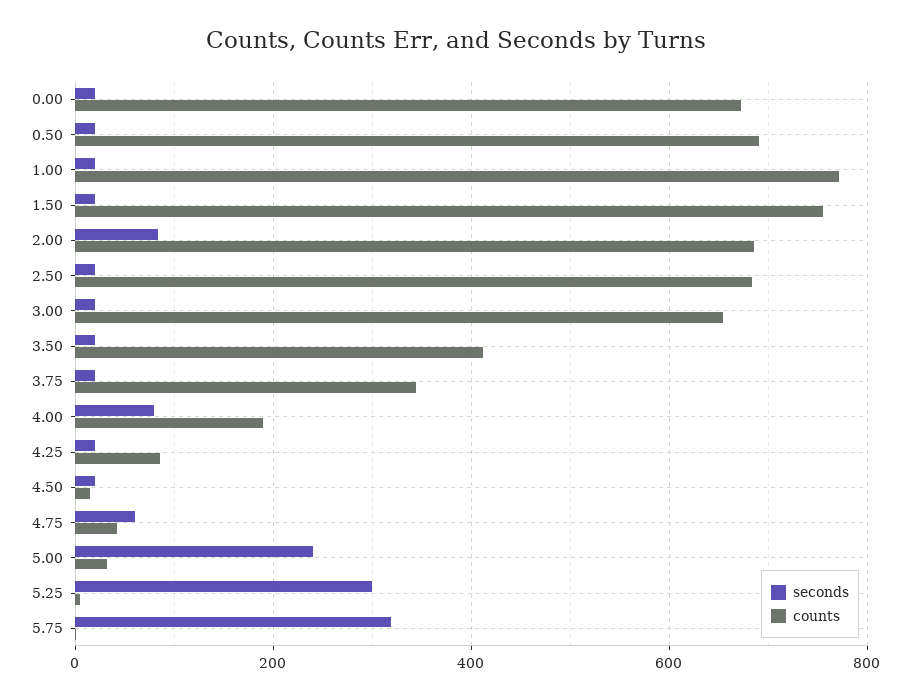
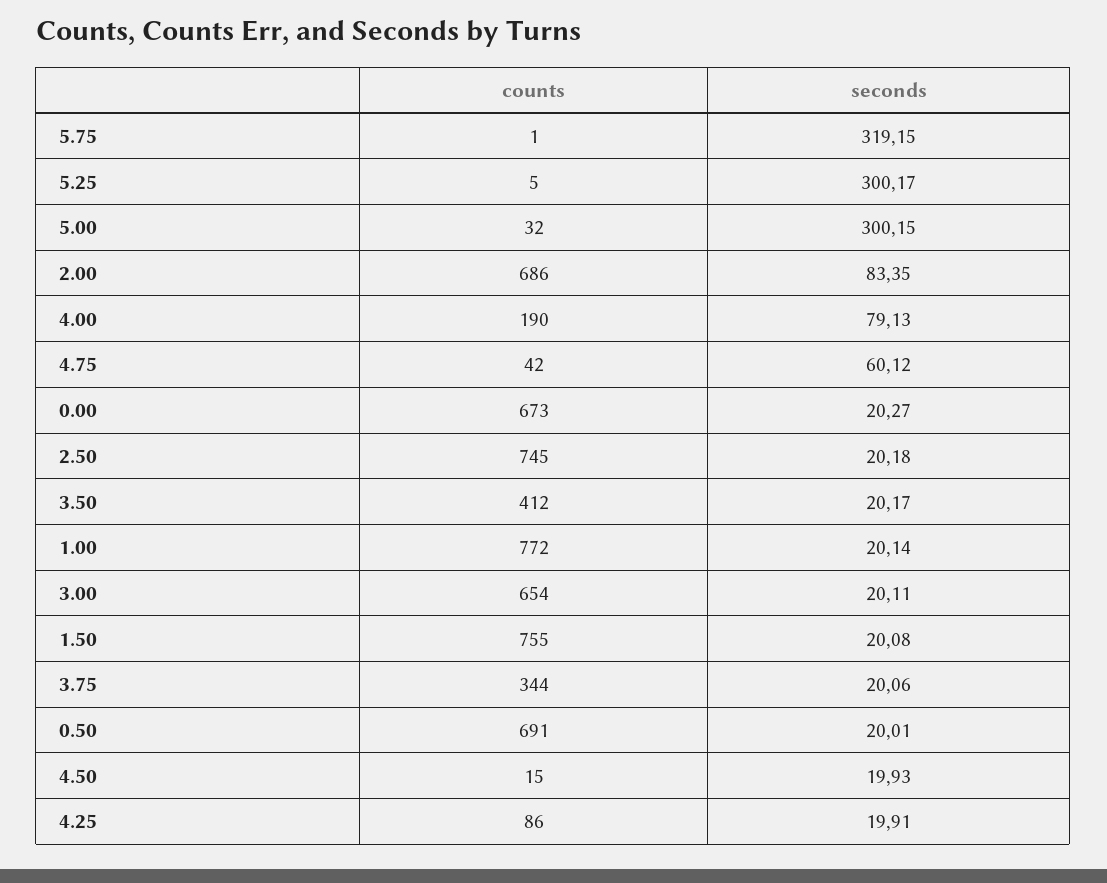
  {
    "seconds": {
      "0.00": 20.27,
      "0.50": 20.01,
      "1.00": 20.14,
      "1.50": 20.08,
      "2.00": 83.35,
      "2.50": 20.18,
      "3.00": 20.11,
      "3.50": 20.17,
      "3.75": 20.06,
      "4.00": 79.13,
      "4.25": 19.91,
      "4.50": 19.93,
      "4.75": 60.12,
-     "5.00": 240,
+     "5.00": 300.15,
      "5.25": 300.17,
      "5.75": 319.15
    },
    "counts": {
      "0.00": 673,
      "0.50": 691,
      "1.00": 772,
      "1.50": 755,
      "2.00": 686,
-     "2.50": 680,
+     "2.50": 745,
      "3.00": 654,
      "3.50": 412,
      "3.75": 344,
      "4.00": 190,
      "4.25": 86,
      "4.50": 15,
      "4.75": 42,
      "5.00": 32,
      "5.25": 5,
      "5.75": 1
    }
  }

